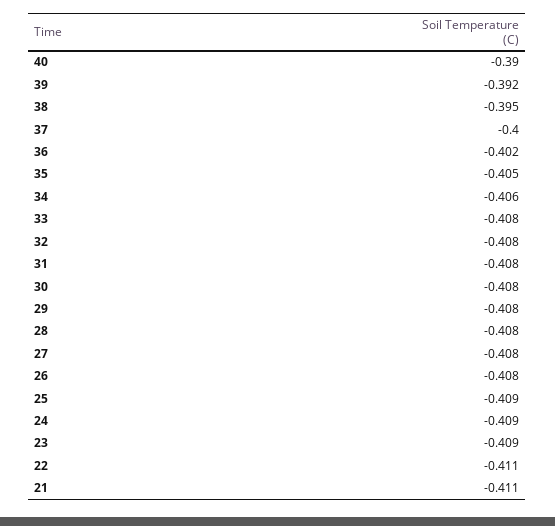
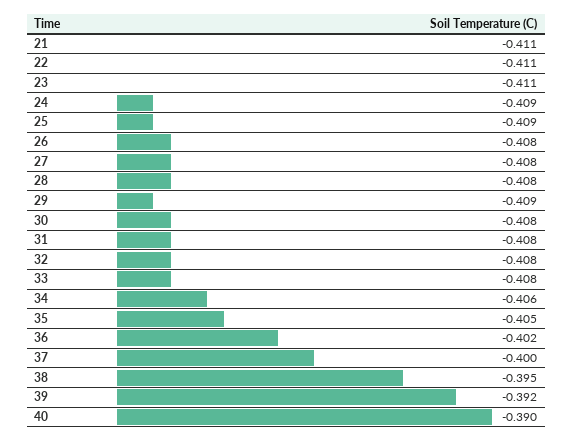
  {
    "40": -0.39,
    "39": -0.392,
    "38": -0.395,
    "37": -0.4,
    "36": -0.402,
    "35": -0.405,
    "34": -0.406,
    "33": -0.408,
    "32": -0.408,
    "31": -0.408,
    "30": -0.408,
-   "29": -0.408,
+   "29": -0.409,
    "28": -0.408,
    "27": -0.408,
    "26": -0.408,
    "25": -0.409,
    "24": -0.409,
-   "23": -0.409,
+   "23": -0.411,
    "22": -0.411,
    "21": -0.411
  }

